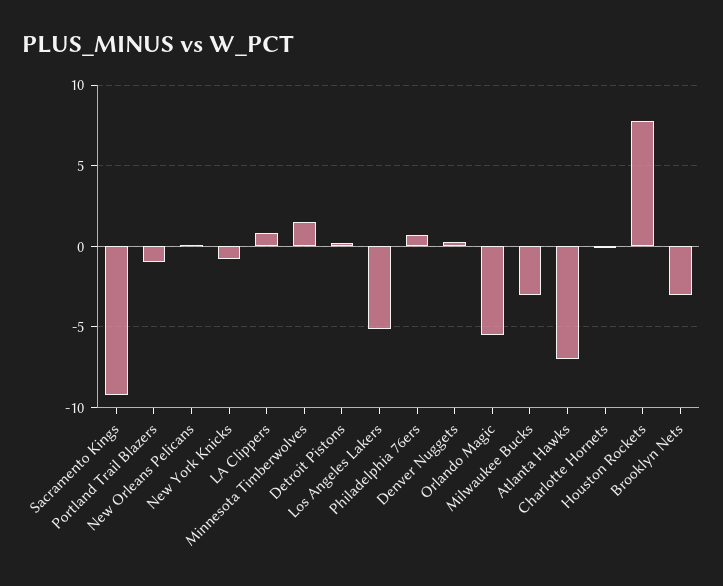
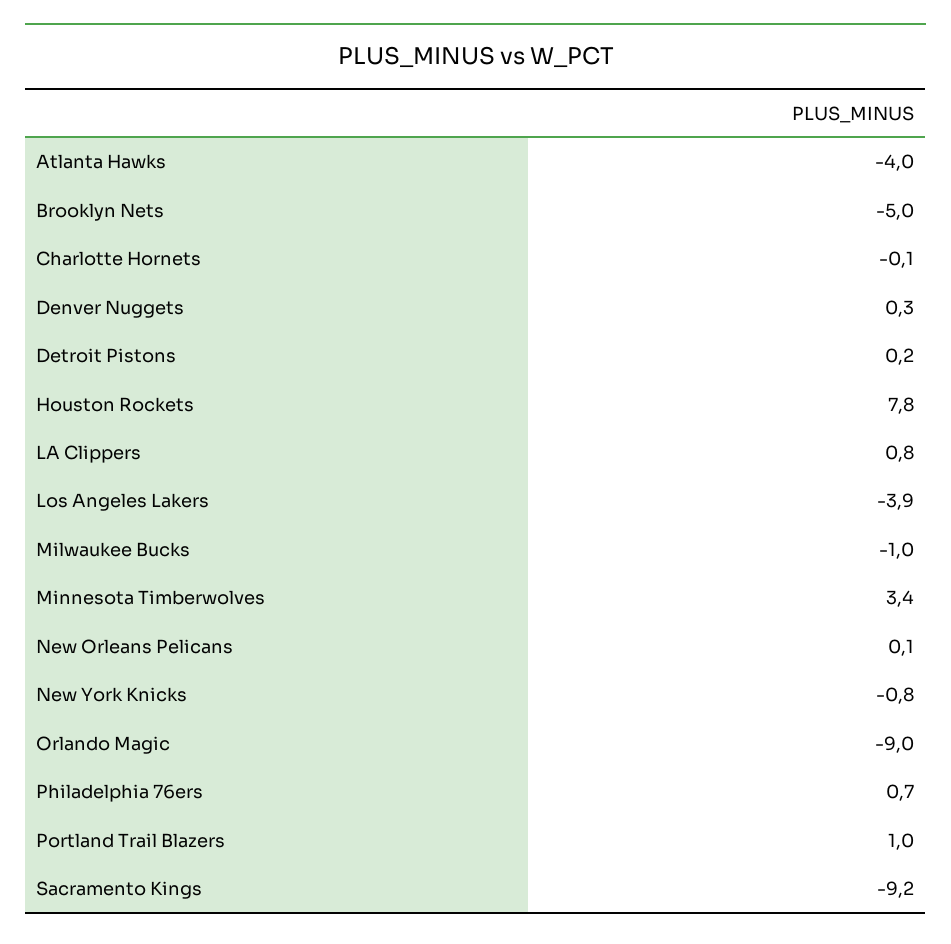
  {
    "Sacramento Kings": -9.2,
-   "Portland Trail Blazers": -1,
+   "Portland Trail Blazers": 1,
    "New Orleans Pelicans": 0.1,
    "New York Knicks": -0.8,
    "LA Clippers": 0.8,
-   "Minnesota Timberwolves": 1.5,
+   "Minnesota Timberwolves": 3.4,
    "Detroit Pistons": 0.2,
-   "Los Angeles Lakers": -5,
+   "Los Angeles Lakers": -3.9,
    "Philadelphia 76ers": 0.7,
    "Denver Nuggets": 0.3,
-   "Orlando Magic": -5.5,
+   "Orlando Magic": -9,
-   "Milwaukee Bucks": -3,
+   "Milwaukee Bucks": -1,
-   "Atlanta Hawks": -7,
+   "Atlanta Hawks": -4,
    "Charlotte Hornets": -0.1,
    "Houston Rockets": 7.8,
-   "Brooklyn Nets": -3
+   "Brooklyn Nets": -5
  }

